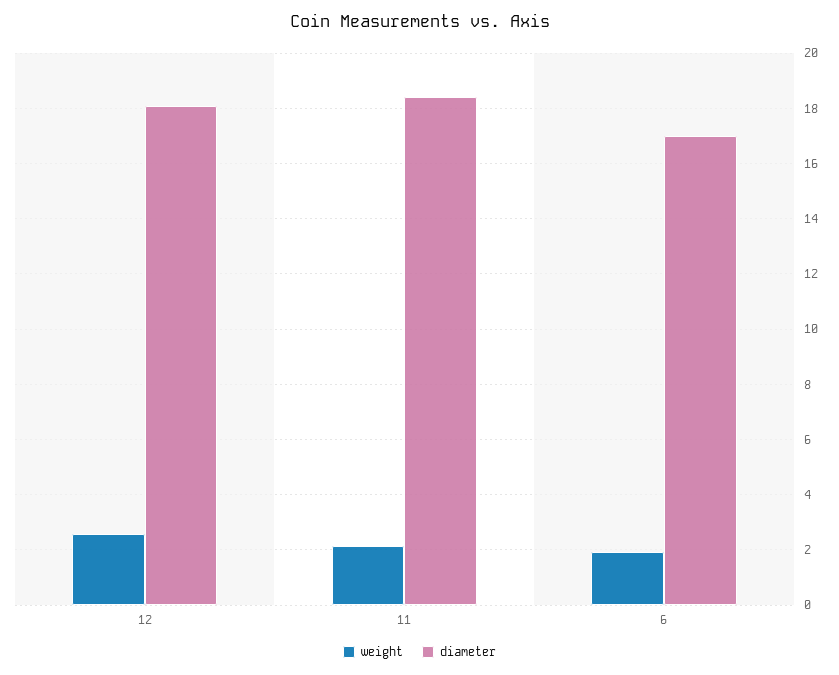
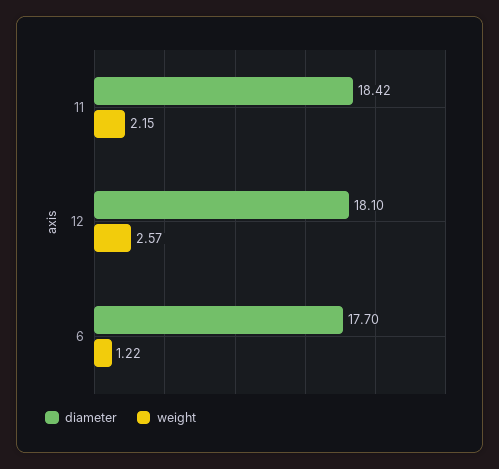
  {
    "weight": {
      "12": 2.57,
      "11": 2.15,
-     "6": 2
+     "6": 1.22
    },
    "diameter": {
      "12": 18.1,
      "11": 18.42,
-     "6": 17
+     "6": 17.7
    }
  }

